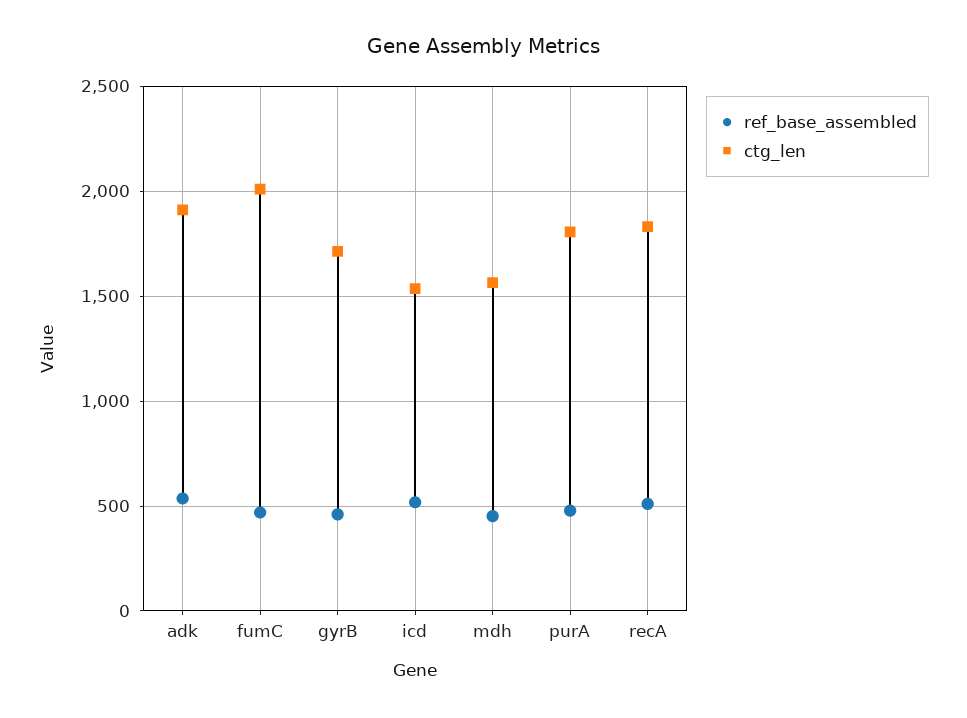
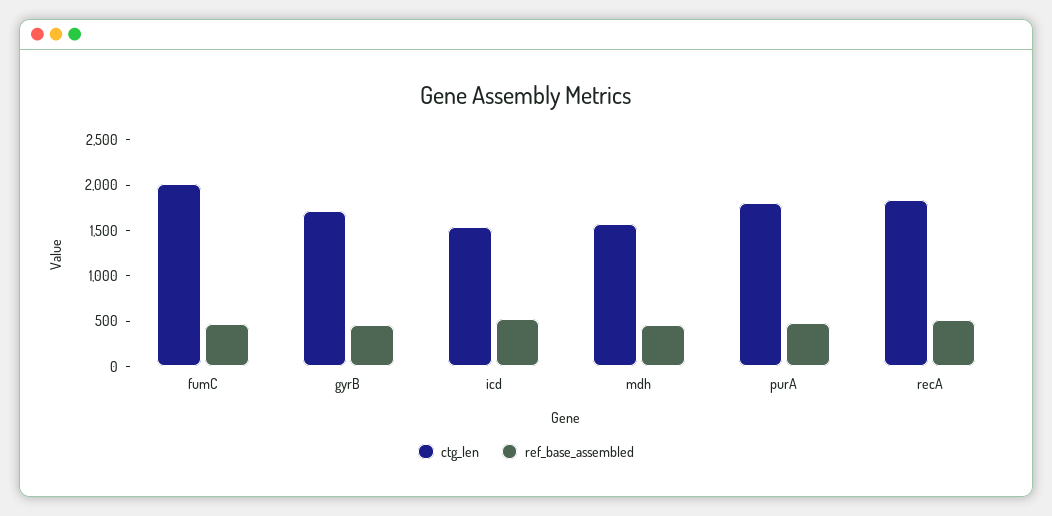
  {
    "ref_base_assembled": {
-     "adk": 550,
      "fumC": 450,
      "gyrB": 450,
      "icd": 500,
      "mdh": 450,
      "purA": 500,
      "recA": 500
    },
    "ctg_len": {
-     "adk": 1900,
      "fumC": 2000,
      "gyrB": 1700,
      "icd": 1550,
      "mdh": 1550,
      "purA": 1800,
      "recA": 1850
    }
  }

